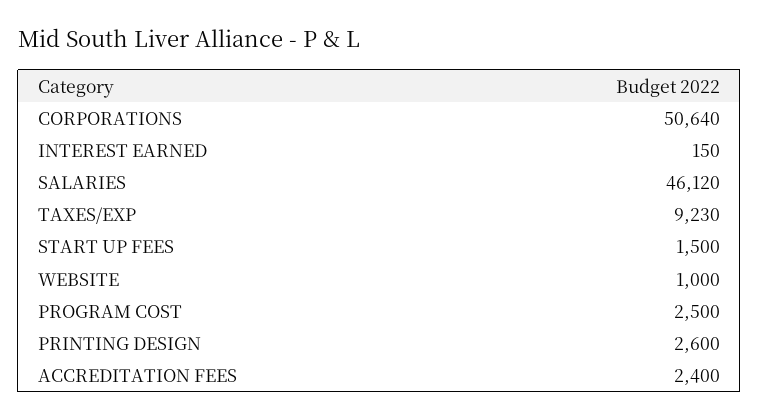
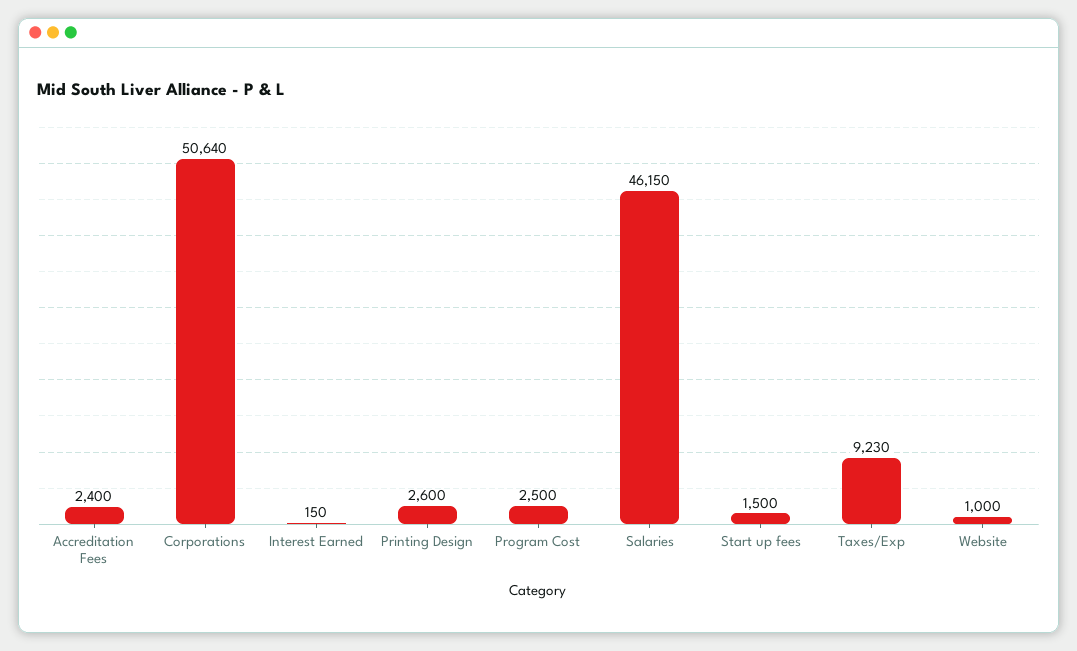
  {
    "CORPORATIONS": 50640,
    "INTEREST EARNED": 150,
-   "SALARIES": 46120,
+   "SALARIES": 46150,
    "TAXES/EXP": 9230,
    "START UP FEES": 1500,
    "WEBSITE": 1000,
    "PROGRAM COST": 2500,
    "PRINTING DESIGN": 2600,
    "ACCREDITATION FEES": 2400
  }

